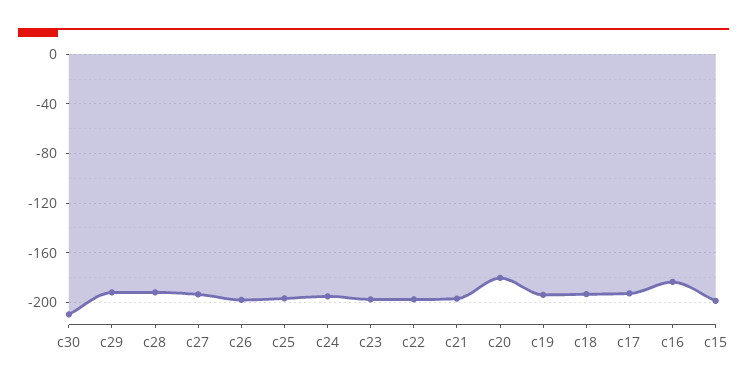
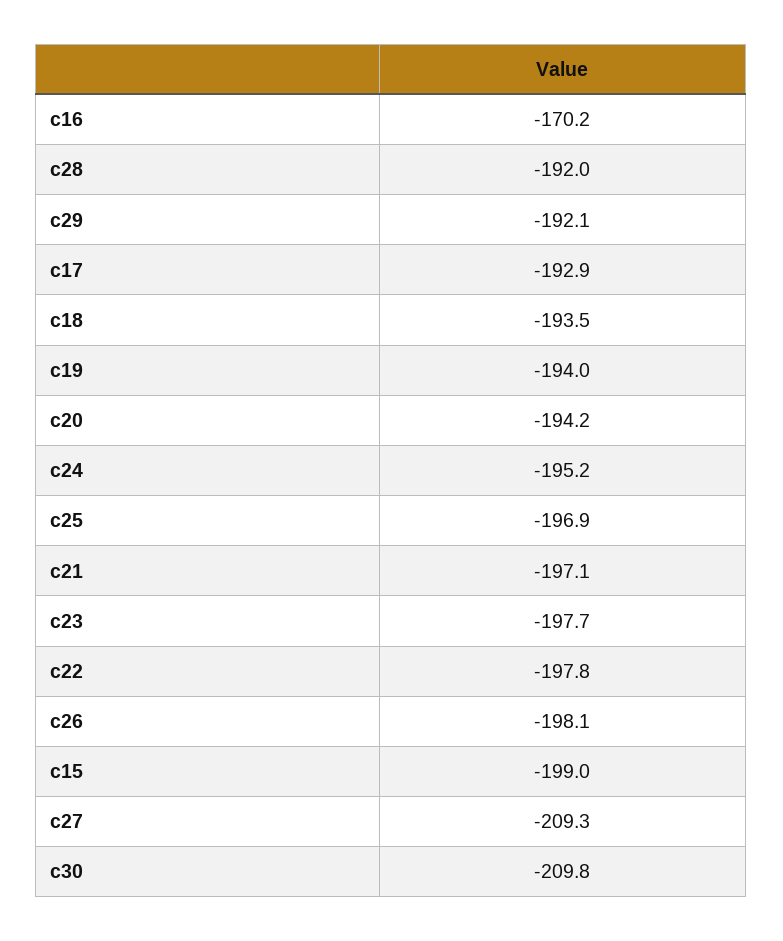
  {
    "c30": -209.8,
    "c29": -192.1,
    "c28": -192,
-   "c27": -195,
+   "c27": -209.3,
    "c26": -198.1,
    "c25": -196.9,
    "c24": -195.2,
    "c23": -197.7,
    "c22": -197.8,
    "c21": -197.1,
-   "c20": -180,
+   "c20": -194.2,
    "c19": -194,
    "c18": -193.5,
    "c17": -192.9,
-   "c16": -185,
+   "c16": -170.2,
    "c15": -199
  }

